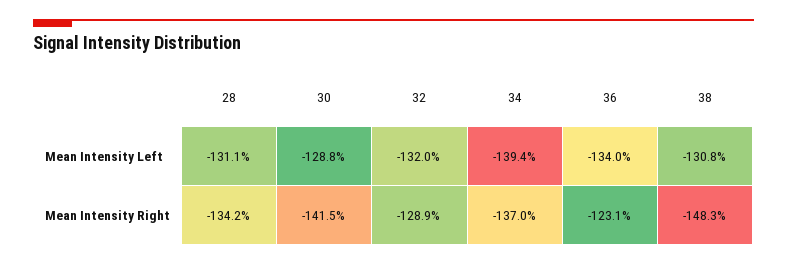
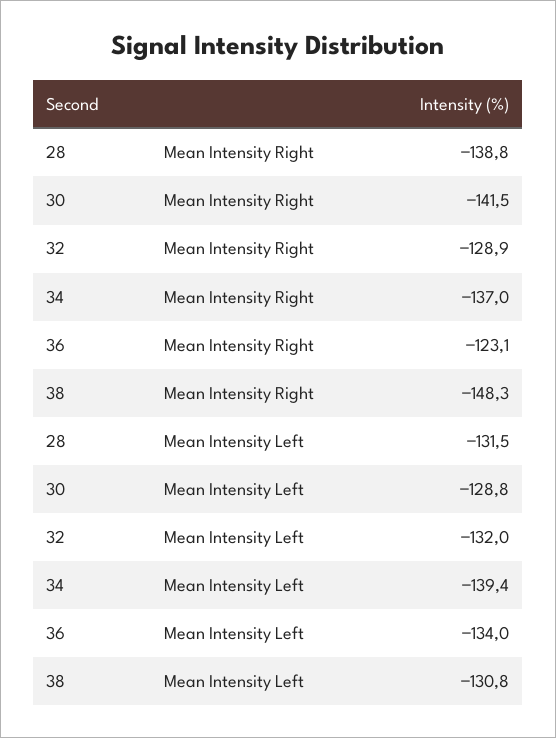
  {
    "28": {
-     "Mean Intensity Left": -131.1,
+     "Mean Intensity Left": -131.5,
-     "Mean Intensity Right": -134.2
+     "Mean Intensity Right": -138.8
    },
    "30": {
      "Mean Intensity Left": -128.8,
      "Mean Intensity Right": -141.5
    },
    "32": {
      "Mean Intensity Left": -132,
      "Mean Intensity Right": -128.9
    },
    "34": {
      "Mean Intensity Left": -139.4,
      "Mean Intensity Right": -137
    },
    "36": {
      "Mean Intensity Left": -134,
      "Mean Intensity Right": -123.1
    },
    "38": {
      "Mean Intensity Left": -130.8,
      "Mean Intensity Right": -148.3
    }
  }

